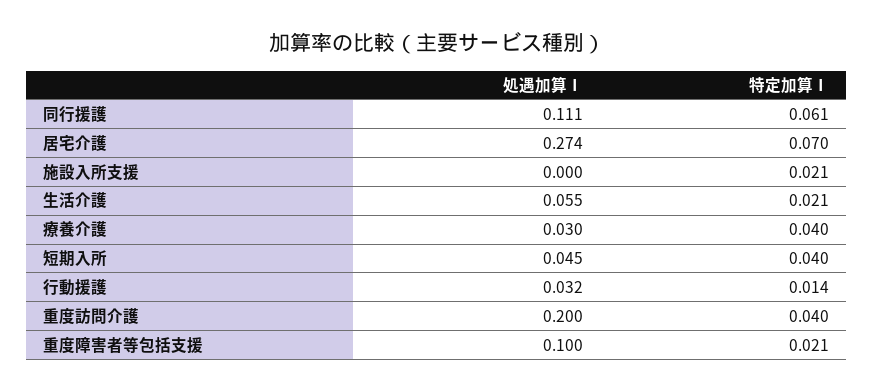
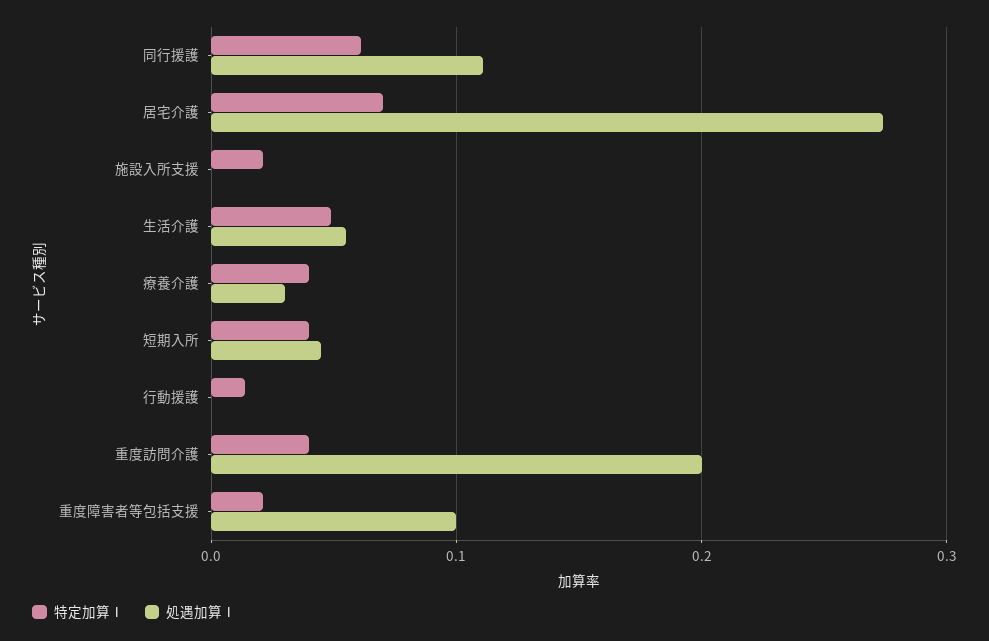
  {
    "処遇加算Ⅰ": {
      "同行援護": 0.111,
      "居宅介護": 0.274,
      "施設入所支援": 0,
      "生活介護": 0.055,
      "療養介護": 0.03,
      "短期入所": 0.045,
-     "行動援護": 0.032,
+     "行動援護": 0,
      "重度訪問介護": 0.2,
      "重度障害者等包括支援": 0.1
    },
    "特定加算Ⅰ": {
      "同行援護": 0.061,
      "居宅介護": 0.07,
      "施設入所支援": 0.021,
-     "生活介護": 0.021,
+     "生活介護": 0.05,
      "療養介護": 0.04,
      "短期入所": 0.04,
      "行動援護": 0.014,
      "重度訪問介護": 0.04,
      "重度障害者等包括支援": 0.021
    }
  }

